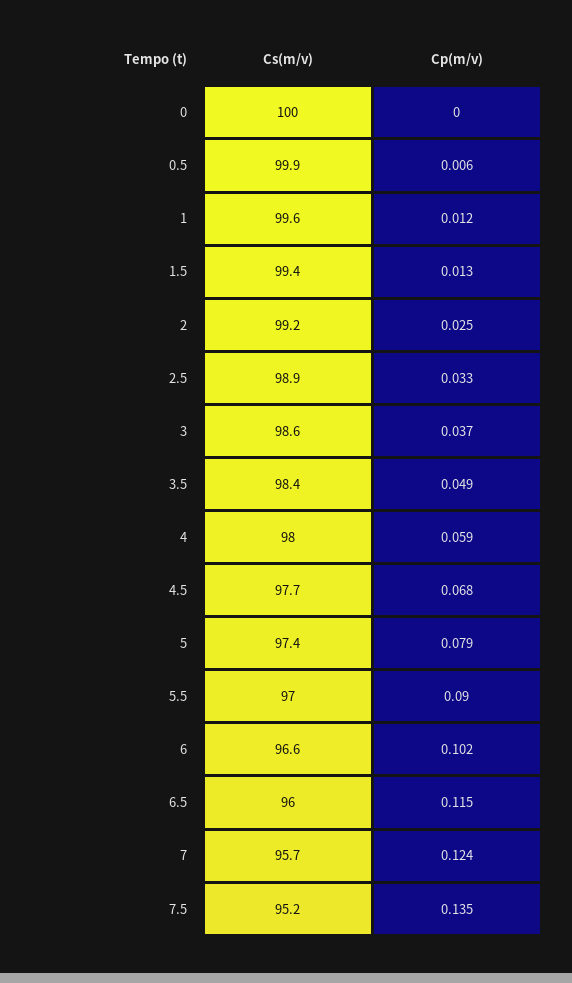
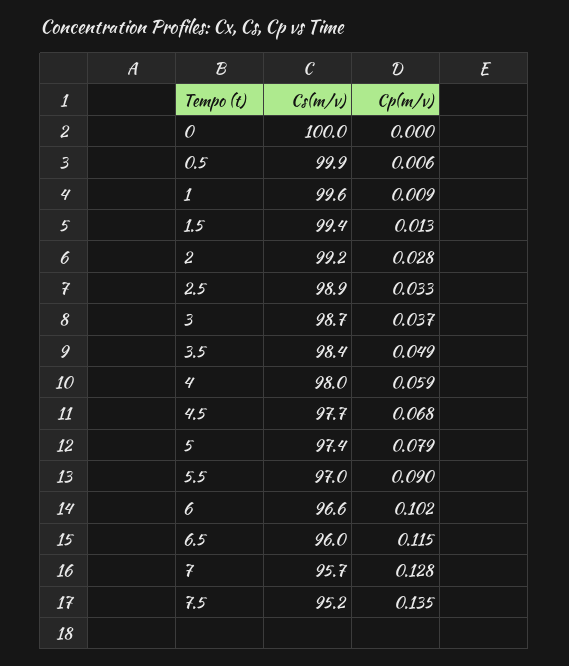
  {
    "Cs(m/v)": {
      "0": 100,
      "0.5": 99.9,
      "1": 99.6,
      "1.5": 99.4,
      "2": 99.2,
      "2.5": 98.9,
-     "3": 98.6,
+     "3": 98.7,
      "3.5": 98.4,
      "4": 98,
      "4.5": 97.7,
      "5": 97.4,
      "5.5": 97,
      "6": 96.6,
      "6.5": 96,
      "7": 95.7,
      "7.5": 95.2
    },
    "Cp(m/v)": {
      "0": 0,
      "0.5": 0.006,
-     "1": 0.012,
+     "1": 0.009,
      "1.5": 0.013,
-     "2": 0.025,
+     "2": 0.028,
      "2.5": 0.033,
      "3": 0.037,
      "3.5": 0.049,
      "4": 0.059,
      "4.5": 0.068,
      "5": 0.079,
      "5.5": 0.09,
      "6": 0.102,
      "6.5": 0.115,
-     "7": 0.124,
+     "7": 0.128,
      "7.5": 0.135
    }
  }

